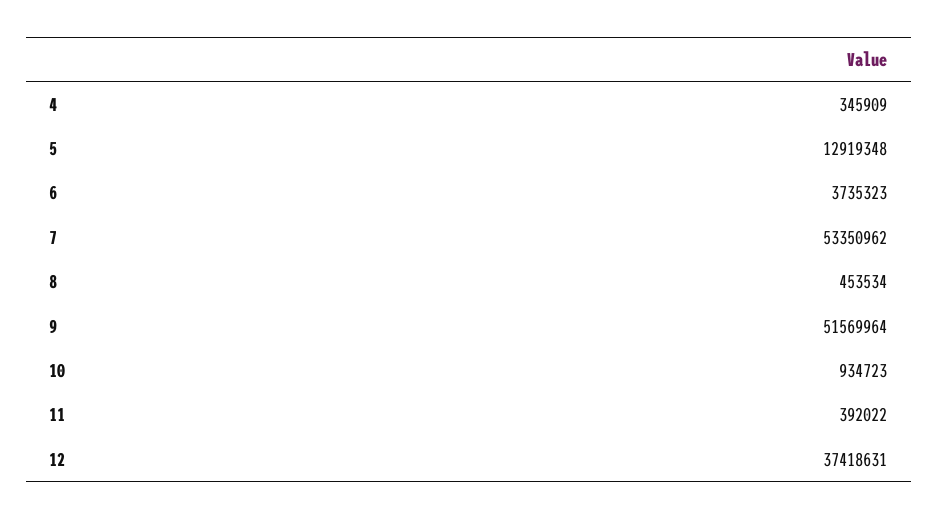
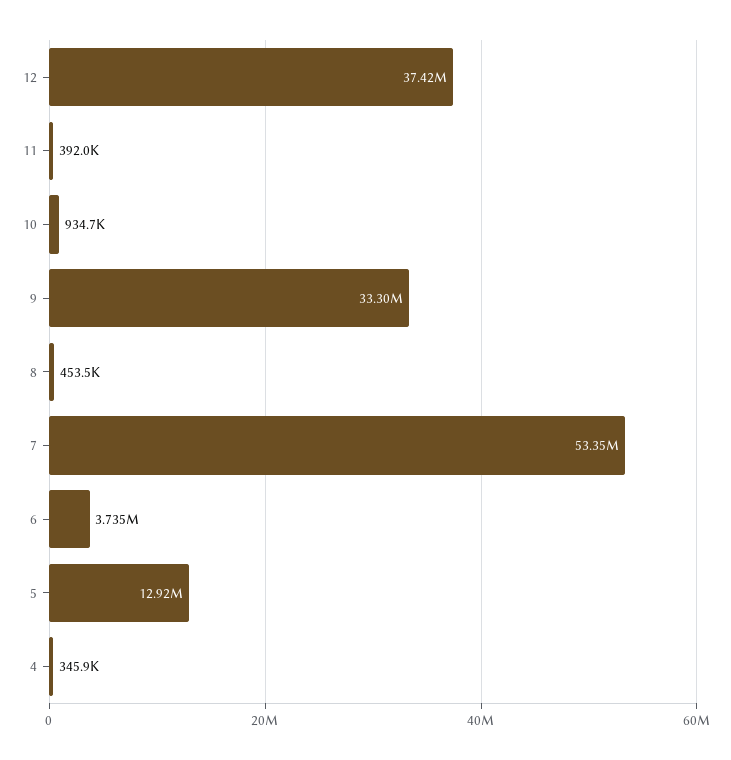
  {
    "4": 345909,
    "5": 12919348,
    "6": 3735323,
    "7": 53350962,
    "8": 453534,
-   "9": 51569964,
+   "9": 33300000,
    "10": 934723,
    "11": 392022,
    "12": 37418631
  }

